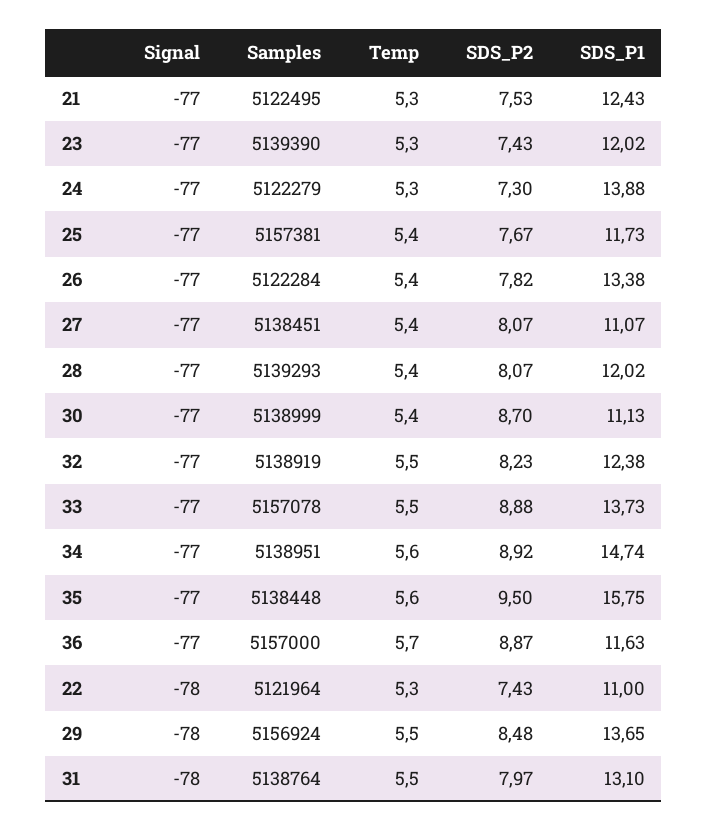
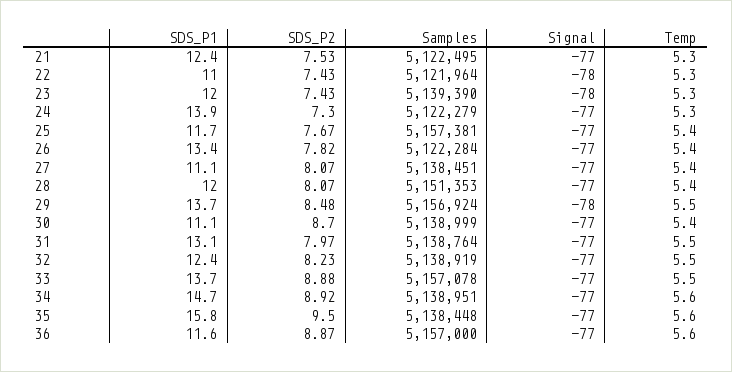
  {
    "Signal": {
      "21": -77,
-     "23": -77,
+     "23": -78,
      "24": -77,
      "25": -77,
      "26": -77,
      "27": -77,
      "28": -77,
      "30": -77,
      "32": -77,
      "33": -77,
      "34": -77,
      "35": -77,
      "36": -77,
      "22": -78,
      "29": -78,
-     "31": -78
+     "31": -77
    },
    "Samples": {
      "21": 5122495,
      "23": 5139390,
      "24": 5122279,
      "25": 5157381,
      "26": 5122284,
      "27": 5138451,
-     "28": 5139293,
+     "28": 5151353,
      "30": 5138999,
      "32": 5138919,
      "33": 5157078,
      "34": 5138951,
      "35": 5138448,
      "36": 5157000,
      "22": 5121964,
      "29": 5156924,
      "31": 5138764
    },
    "Temp": {
      "21": 5.3,
      "23": 5.3,
      "24": 5.3,
      "25": 5.4,
      "26": 5.4,
      "27": 5.4,
      "28": 5.4,
      "30": 5.4,
      "32": 5.5,
      "33": 5.5,
      "34": 5.6,
      "35": 5.6,
-     "36": 5.7,
+     "36": 5.6,
      "22": 5.3,
      "29": 5.5,
      "31": 5.5
    },
    "SDS_P2": {
      "21": 7.53,
      "23": 7.43,
      "24": 7.3,
      "25": 7.67,
      "26": 7.82,
      "27": 8.07,
      "28": 8.07,
      "30": 8.7,
      "32": 8.23,
      "33": 8.88,
      "34": 8.92,
      "35": 9.5,
      "36": 8.87,
      "22": 7.43,
      "29": 8.48,
      "31": 7.97
    },
    "SDS_P1": {
      "21": 12.43,
      "23": 12.02,
      "24": 13.88,
      "25": 11.73,
      "26": 13.38,
      "27": 11.07,
      "28": 12.02,
      "30": 11.13,
      "32": 12.38,
      "33": 13.73,
      "34": 14.74,
      "35": 15.75,
      "36": 11.63,
      "22": 11,
      "29": 13.65,
      "31": 13.1
    }
  }

